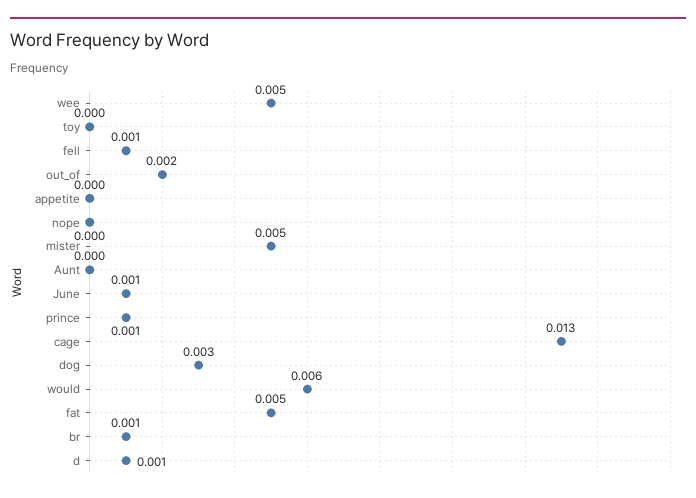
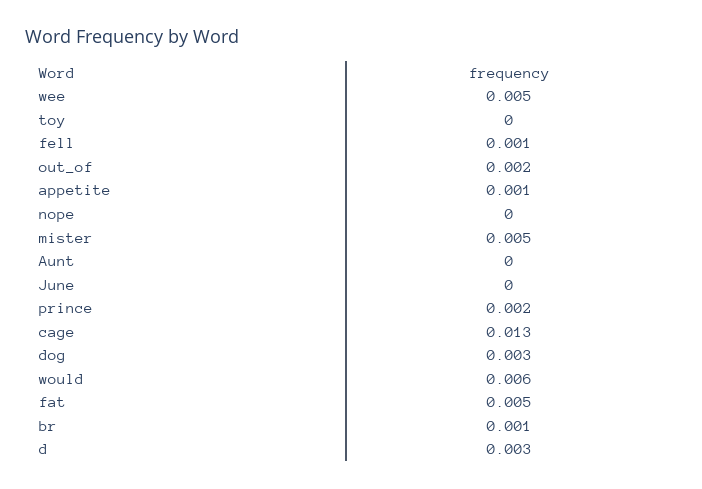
  {
    "wee": 0.005,
    "toy": 0,
    "fell": 0.001,
    "out_of": 0.002,
-   "appetite": 0,
+   "appetite": 0.001,
    "nope": 0,
    "mister": 0.005,
    "Aunt": 0,
-   "June": 0.001,
+   "June": 0,
-   "prince": 0.001,
+   "prince": 0.002,
    "cage": 0.013,
    "dog": 0.003,
    "would": 0.006,
    "fat": 0.005,
    "br": 0.001,
-   "d": 0.001
+   "d": 0.003
  }

